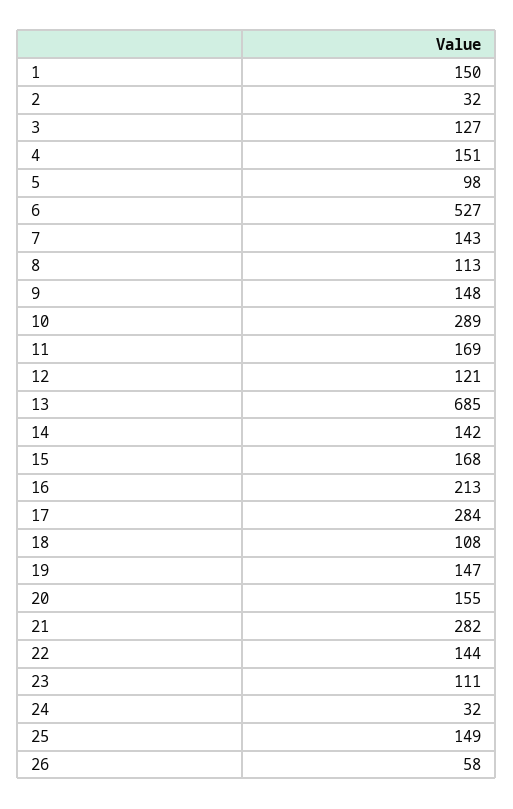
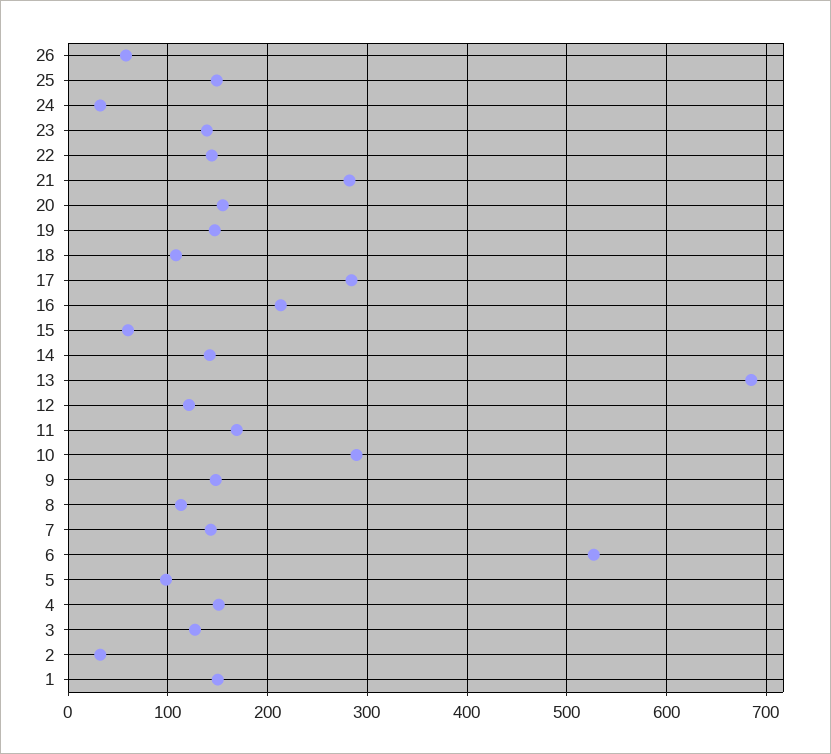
  {
    "1": 150,
    "2": 32,
    "3": 127,
    "4": 151,
    "5": 98,
    "6": 527,
    "7": 143,
    "8": 113,
    "9": 148,
    "10": 289,
    "11": 169,
    "12": 121,
    "13": 685,
    "14": 142,
-   "15": 168,
+   "15": 60,
    "16": 213,
    "17": 284,
    "18": 108,
    "19": 147,
    "20": 155,
    "21": 282,
    "22": 144,
-   "23": 111,
+   "23": 140,
    "24": 32,
    "25": 149,
    "26": 58
  }

